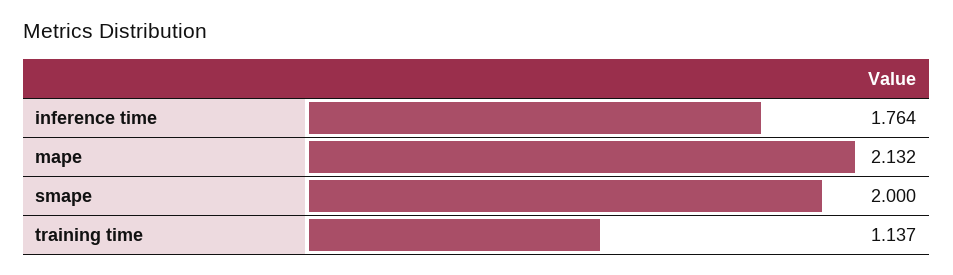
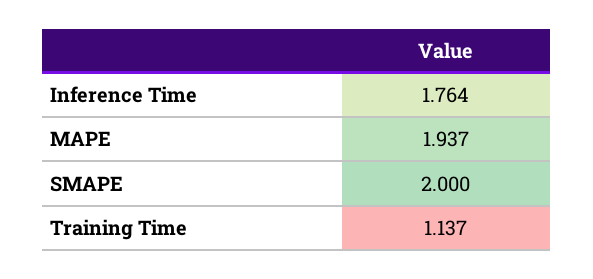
  {
    "inference time": 1.764,
-   "mape": 2.132,
+   "mape": 1.937,
    "smape": 2,
    "training time": 1.137
  }

